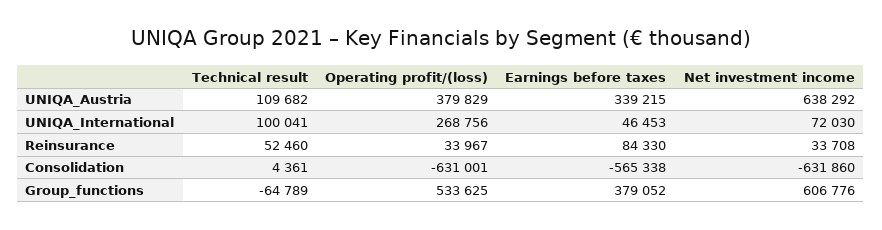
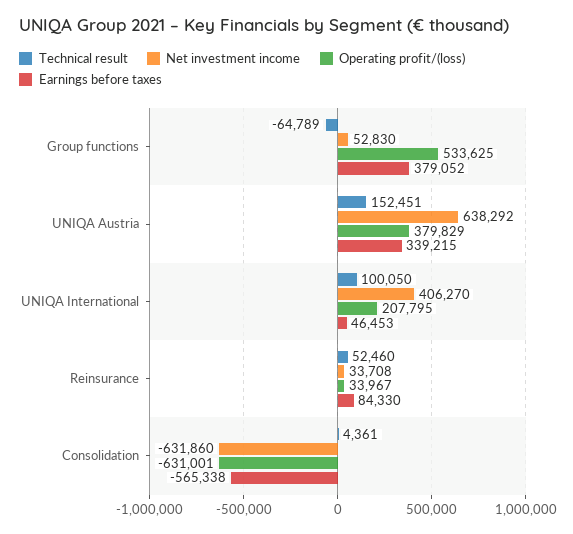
  {
    "Technical result": {
-     "UNIQA_Austria": 109682,
+     "UNIQA_Austria": 152451,
-     "UNIQA_International": 100041,
+     "UNIQA_International": 100050,
      "Reinsurance": 52460,
      "Consolidation": 4361,
      "Group_functions": -64789
    },
    "Operating profit/(loss)": {
      "UNIQA_Austria": 379829,
-     "UNIQA_International": 268756,
+     "UNIQA_International": 207795,
      "Reinsurance": 33967,
      "Consolidation": -631001,
      "Group_functions": 533625
    },
    "Earnings before taxes": {
      "UNIQA_Austria": 339215,
      "UNIQA_International": 46453,
      "Reinsurance": 84330,
      "Consolidation": -565338,
      "Group_functions": 379052
    },
    "Net investment income": {
      "UNIQA_Austria": 638292,
-     "UNIQA_International": 72030,
+     "UNIQA_International": 406270,
      "Reinsurance": 33708,
      "Consolidation": -631860,
-     "Group_functions": 606776
+     "Group_functions": 52830
    }
  }

